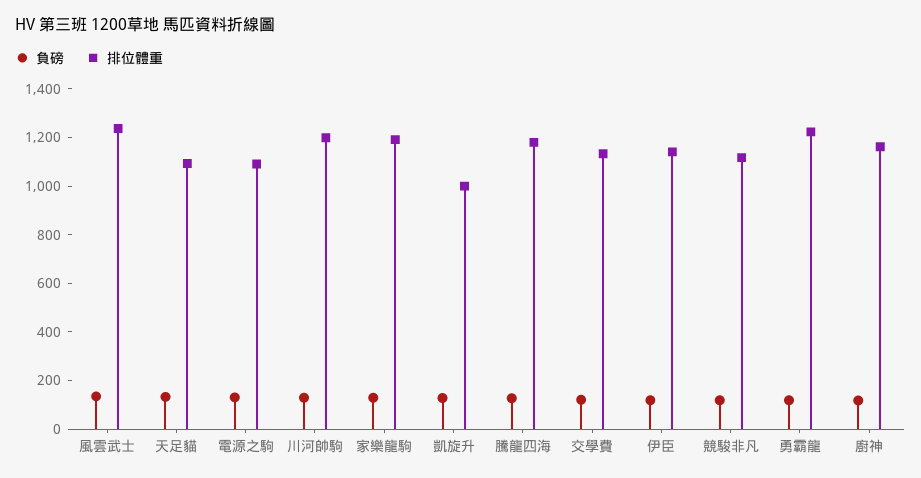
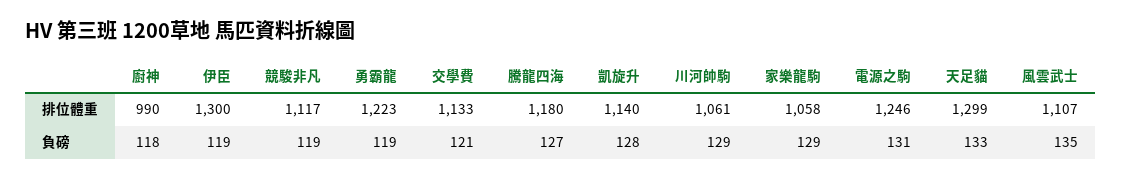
  {
    "負磅": {
      "風雲武士": 135,
      "天足貓": 133,
      "電源之駒": 131,
      "川河帥駒": 129,
      "家樂龍駒": 129,
      "凱旋升": 128,
      "騰龍四海": 127,
      "交學費": 121,
      "伊臣": 119,
      "競駿非凡": 119,
      "勇霸龍": 119,
      "廚神": 118
    },
    "排位體重": {
-     "風雲武士": 1250,
+     "風雲武士": 1107,
-     "天足貓": 1100,
+     "天足貓": 1299,
-     "電源之駒": 1100,
+     "電源之駒": 1246,
-     "川河帥駒": 1200,
+     "川河帥駒": 1061,
-     "家樂龍駒": 1200,
+     "家樂龍駒": 1058,
-     "凱旋升": 1000,
+     "凱旋升": 1140,
      "騰龍四海": 1180,
      "交學費": 1133,
-     "伊臣": 1150,
+     "伊臣": 1300,
      "競駿非凡": 1117,
      "勇霸龍": 1223,
-     "廚神": 1150
+     "廚神": 990
    }
  }

